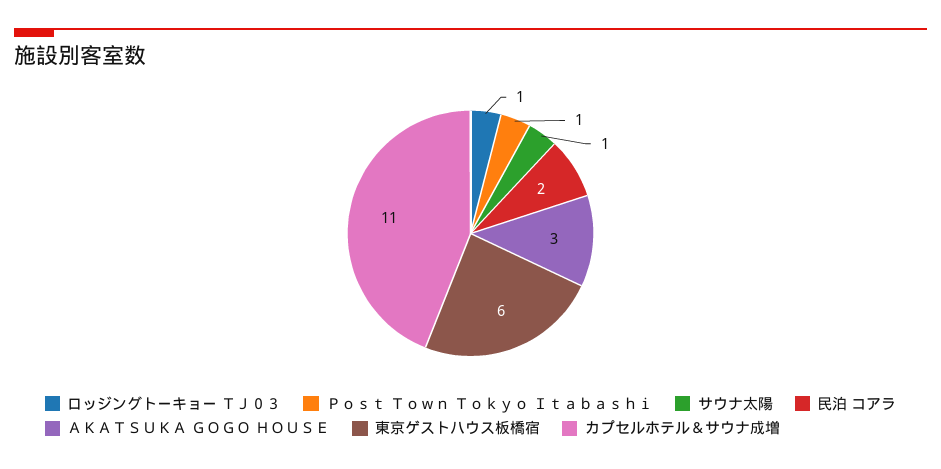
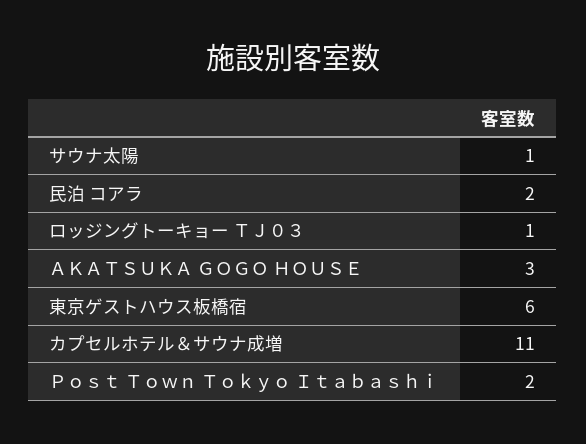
  {
    "ロッジングトーキョー ＴＪ０３": 1,
-   "Ｐｏｓｔ Ｔｏｗｎ Ｔｏｋｙｏ Ｉｔａｂａｓｈｉ": 1,
+   "Ｐｏｓｔ Ｔｏｗｎ Ｔｏｋｙｏ Ｉｔａｂａｓｈｉ": 2,
    "サウナ太陽": 1,
    "民泊 コアラ": 2,
    "ＡＫＡＴＳＵＫＡ ＧＯＧＯ ＨＯＵＳＥ": 3,
    "東京ゲストハウス板橋宿": 6,
    "カプセルホテル＆サウナ成増": 11
  }

